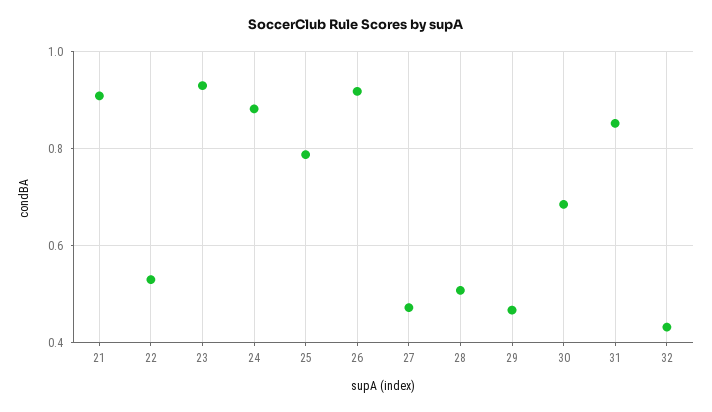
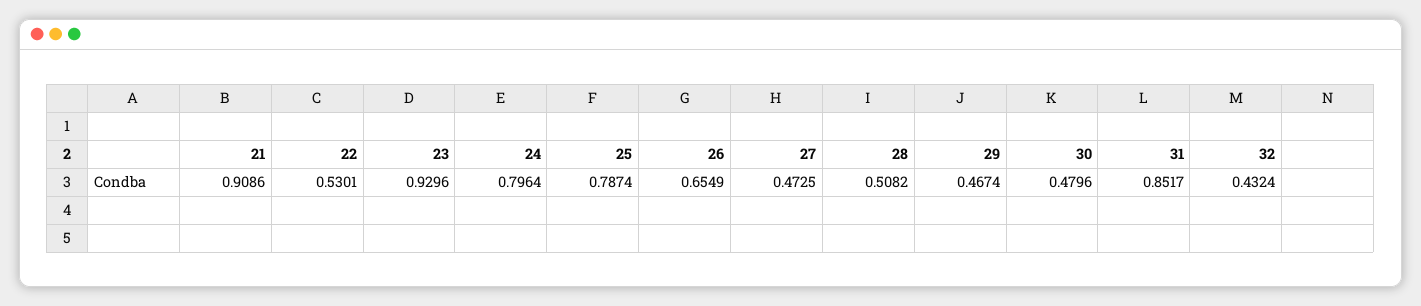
  {
    "21": 0.9086,
    "22": 0.5301,
    "23": 0.9296,
-   "24": 0.88,
+   "24": 0.7964,
    "25": 0.7874,
-   "26": 0.92,
+   "26": 0.6549,
    "27": 0.4725,
    "28": 0.5082,
    "29": 0.4674,
-   "30": 0.68,
+   "30": 0.4796,
    "31": 0.8517,
    "32": 0.4324
  }

